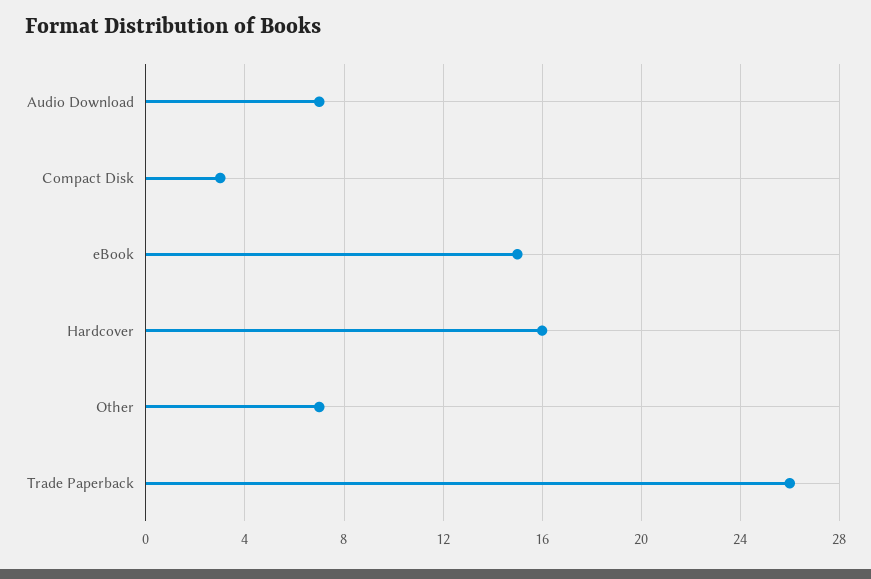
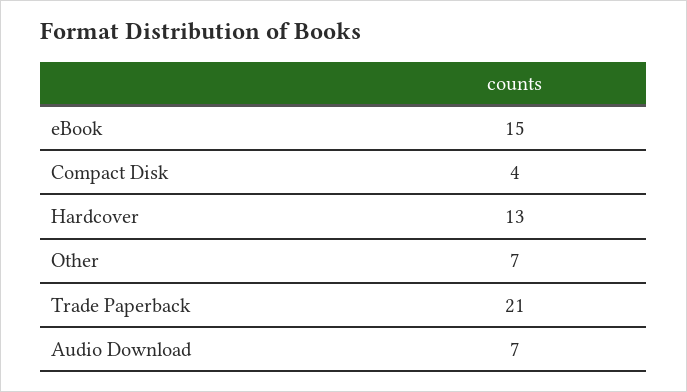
  {
    "Audio Download": 7,
-   "Compact Disk": 3,
+   "Compact Disk": 4,
    "eBook": 15,
-   "Hardcover": 16,
+   "Hardcover": 13,
    "Other": 7,
-   "Trade Paperback": 26
+   "Trade Paperback": 21
  }

